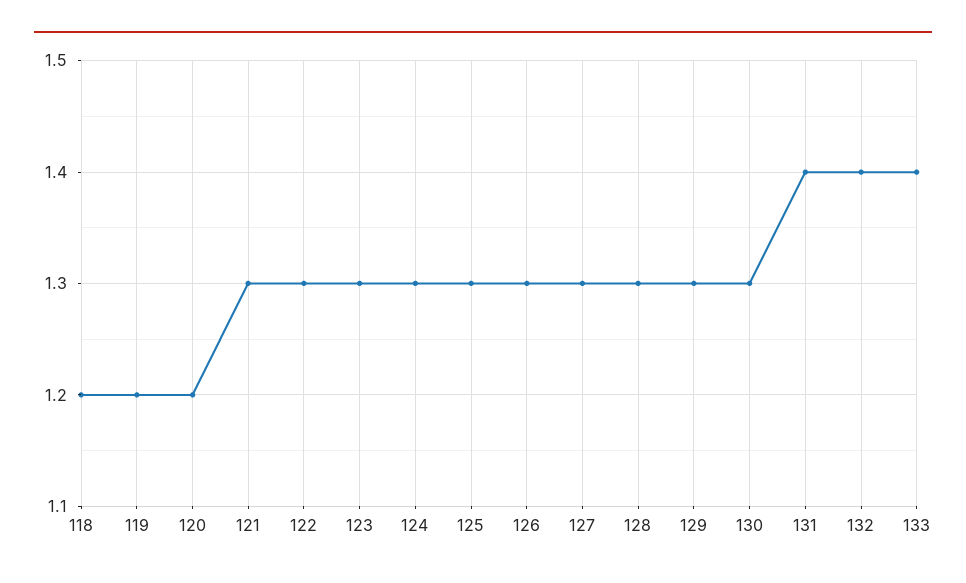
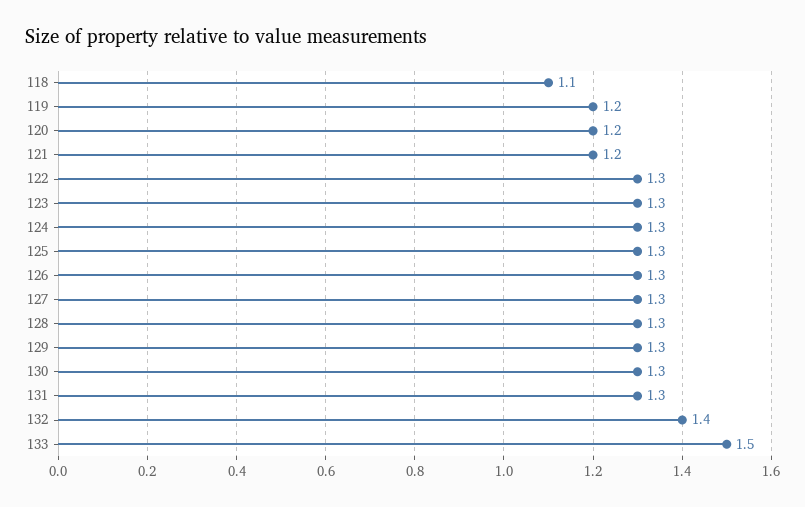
  {
-   "118": 1.2,
+   "118": 1.1,
    "119": 1.2,
    "120": 1.2,
-   "121": 1.3,
+   "121": 1.2,
    "122": 1.3,
    "123": 1.3,
    "124": 1.3,
    "125": 1.3,
    "126": 1.3,
    "127": 1.3,
    "128": 1.3,
    "129": 1.3,
    "130": 1.3,
-   "131": 1.4,
+   "131": 1.3,
    "132": 1.4,
-   "133": 1.4
+   "133": 1.5
  }

